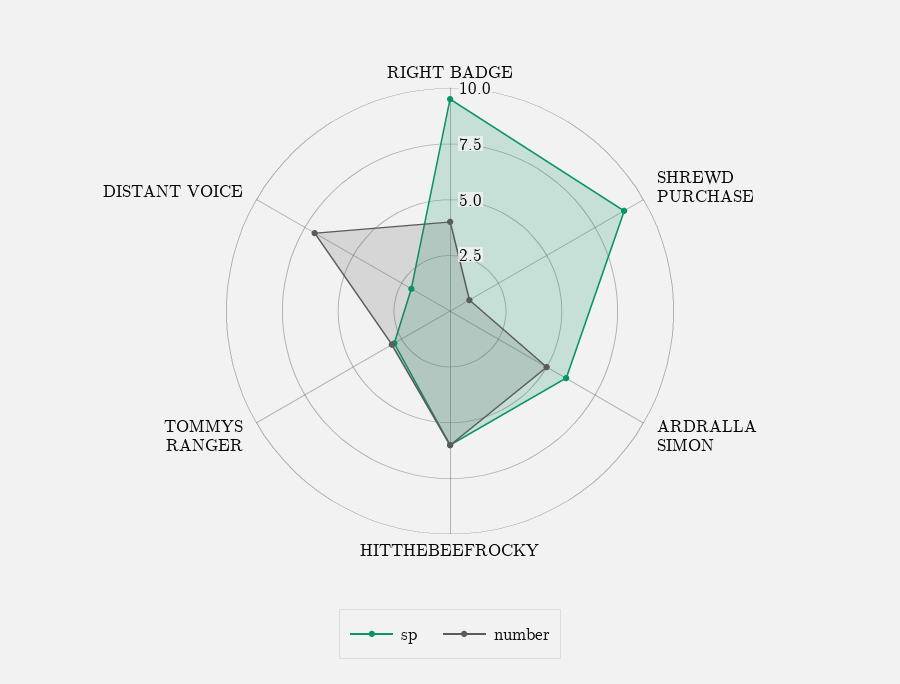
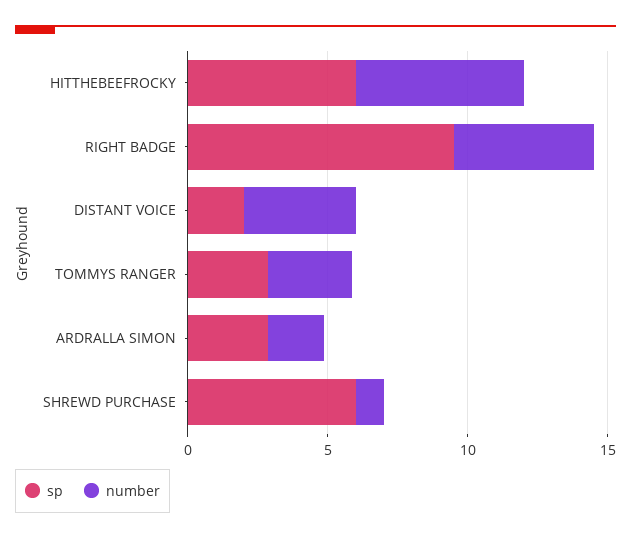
  {
    "sp": {
      "RIGHT BADGE": 9.5,
-     "SHREWD PURCHASE": 9,
+     "SHREWD PURCHASE": 6,
-     "ARDRALLA SIMON": 6,
+     "ARDRALLA SIMON": 3,
      "HITTHEBEEFROCKY": 6,
      "TOMMYS RANGER": 3,
      "DISTANT VOICE": 2
    },
    "number": {
-     "RIGHT BADGE": 4,
+     "RIGHT BADGE": 5,
      "SHREWD PURCHASE": 1,
-     "ARDRALLA SIMON": 5,
+     "ARDRALLA SIMON": 2,
      "HITTHEBEEFROCKY": 6,
      "TOMMYS RANGER": 3,
-     "DISTANT VOICE": 7
+     "DISTANT VOICE": 4
    }
  }

